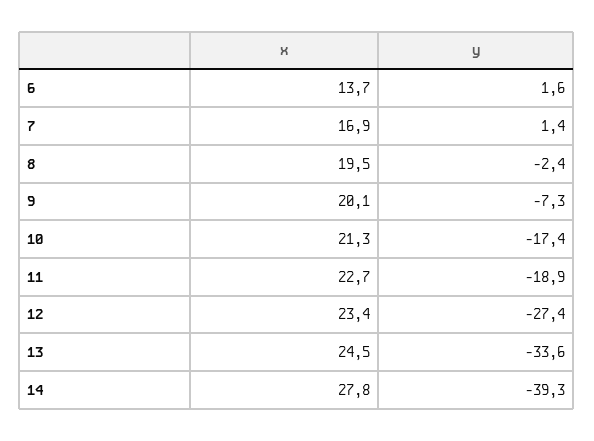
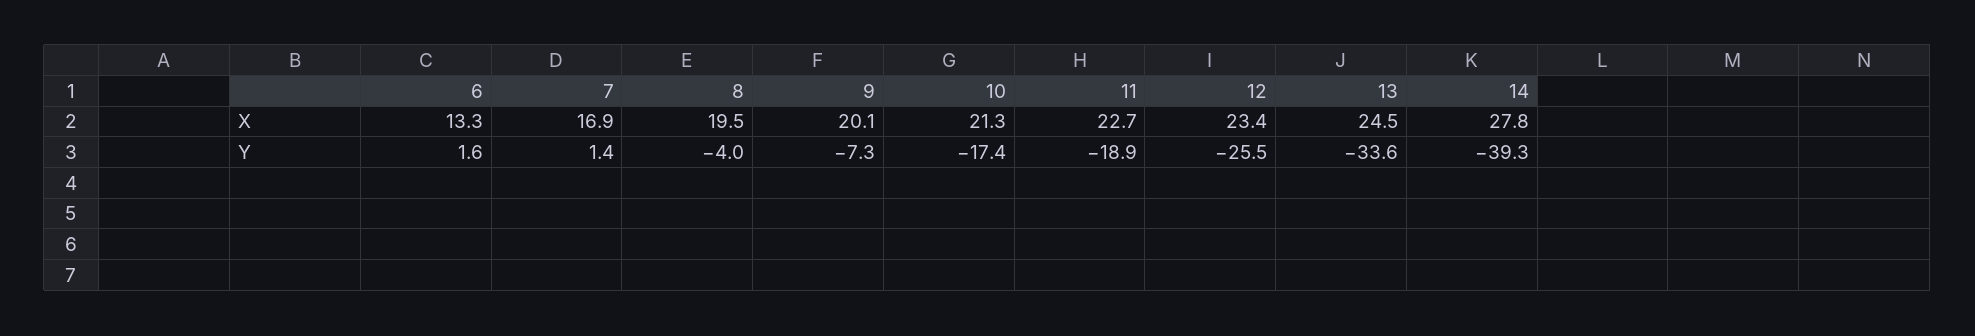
  {
    "x": {
-     "6": 13.7,
+     "6": 13.3,
      "7": 16.9,
      "8": 19.5,
      "9": 20.1,
      "10": 21.3,
      "11": 22.7,
      "12": 23.4,
      "13": 24.5,
      "14": 27.8
    },
    "y": {
      "6": 1.6,
      "7": 1.4,
-     "8": -2.4,
+     "8": -4,
      "9": -7.3,
      "10": -17.4,
      "11": -18.9,
-     "12": -27.4,
+     "12": -25.5,
      "13": -33.6,
      "14": -39.3
    }
  }

